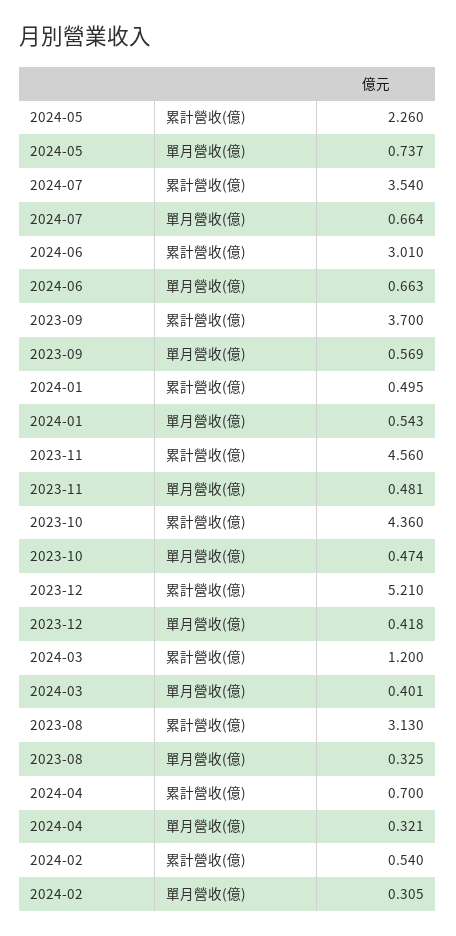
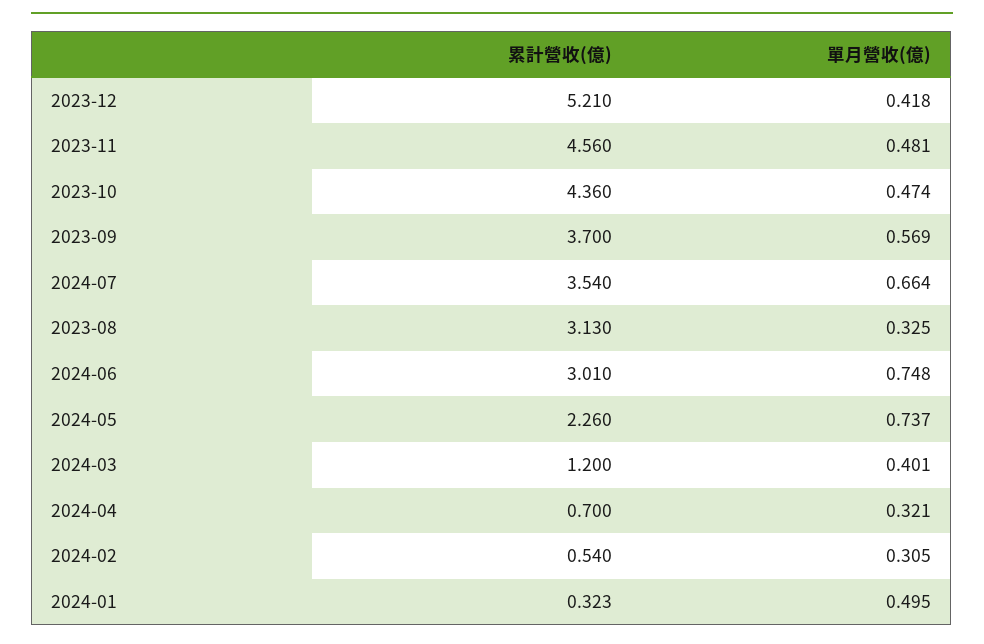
  {
    "2024-05": {
      "累計營收(億)": 2.26,
      "單月營收(億)": 0.737
    },
    "2024-07": {
      "累計營收(億)": 3.54,
      "單月營收(億)": 0.664
    },
    "2024-06": {
      "累計營收(億)": 3.01,
-     "單月營收(億)": 0.663
+     "單月營收(億)": 0.748
    },
    "2023-09": {
      "累計營收(億)": 3.7,
      "單月營收(億)": 0.569
    },
    "2024-01": {
-     "累計營收(億)": 0.495,
+     "累計營收(億)": 0.323,
-     "單月營收(億)": 0.543
+     "單月營收(億)": 0.495
    },
    "2023-11": {
      "累計營收(億)": 4.56,
      "單月營收(億)": 0.481
    },
    "2023-10": {
      "累計營收(億)": 4.36,
      "單月營收(億)": 0.474
    },
    "2023-12": {
      "累計營收(億)": 5.21,
      "單月營收(億)": 0.418
    },
    "2024-03": {
      "累計營收(億)": 1.2,
      "單月營收(億)": 0.401
    },
    "2023-08": {
      "累計營收(億)": 3.13,
      "單月營收(億)": 0.325
    },
    "2024-04": {
      "累計營收(億)": 0.7,
      "單月營收(億)": 0.321
    },
    "2024-02": {
      "累計營收(億)": 0.54,
      "單月營收(億)": 0.305
    }
  }

